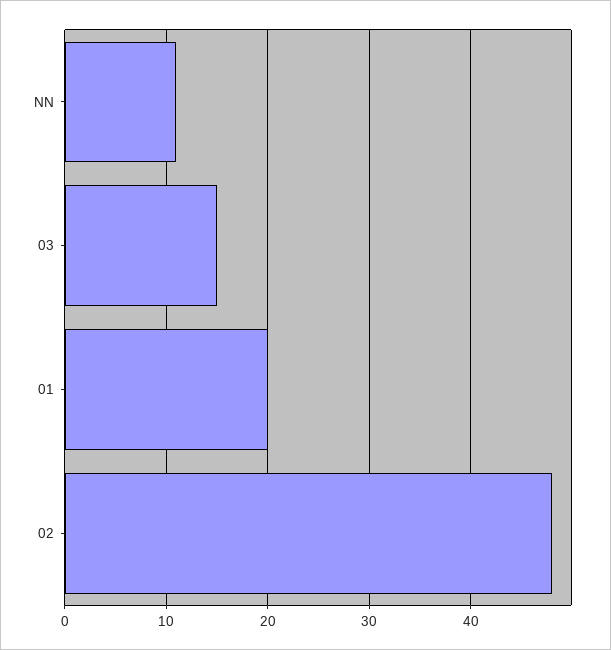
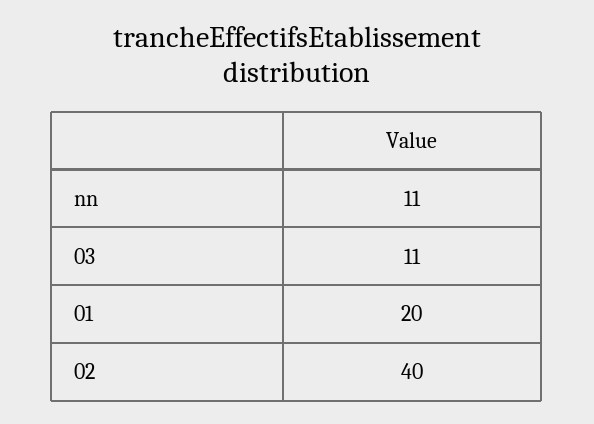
  {
    "NN": 11,
-   "03": 15,
+   "03": 11,
    "01": 20,
-   "02": 48
+   "02": 40
  }

